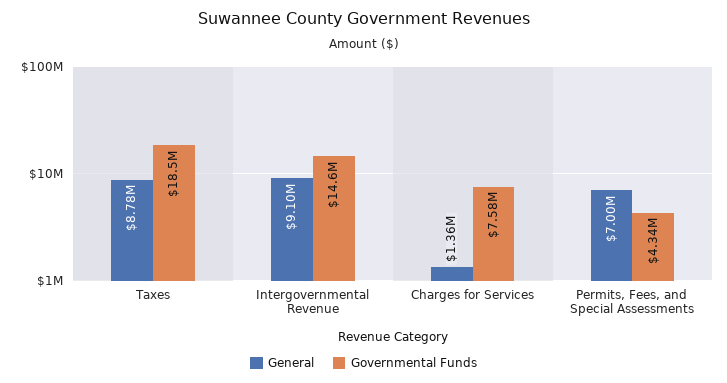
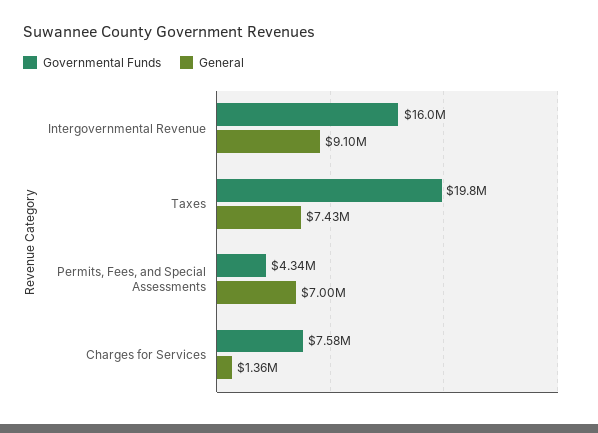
  {
    "General": {
-     "Taxes": 8780000,
+     "Taxes": 7430000,
      "Intergovernmental Revenue": 9100000,
      "Charges for Services": 1360000,
      "Permits, Fees, and Special Assessments": 7000000
    },
    "Governmental Funds": {
-     "Taxes": 18500000,
+     "Taxes": 19800000,
-     "Intergovernmental Revenue": 14600000,
+     "Intergovernmental Revenue": 16000000,
      "Charges for Services": 7580000,
      "Permits, Fees, and Special Assessments": 4340000
    }
  }

